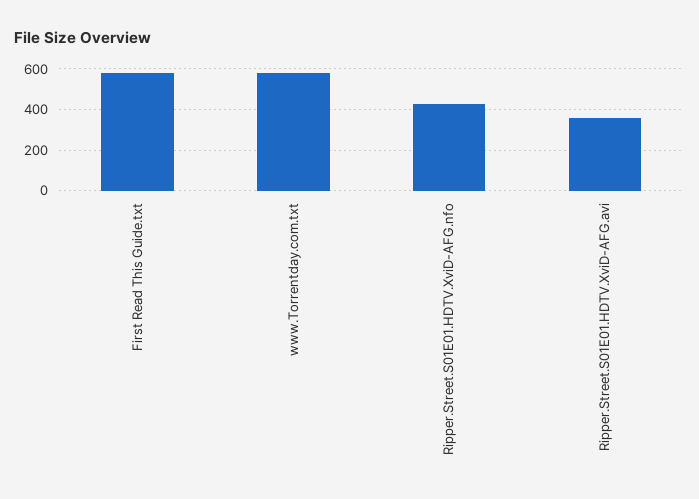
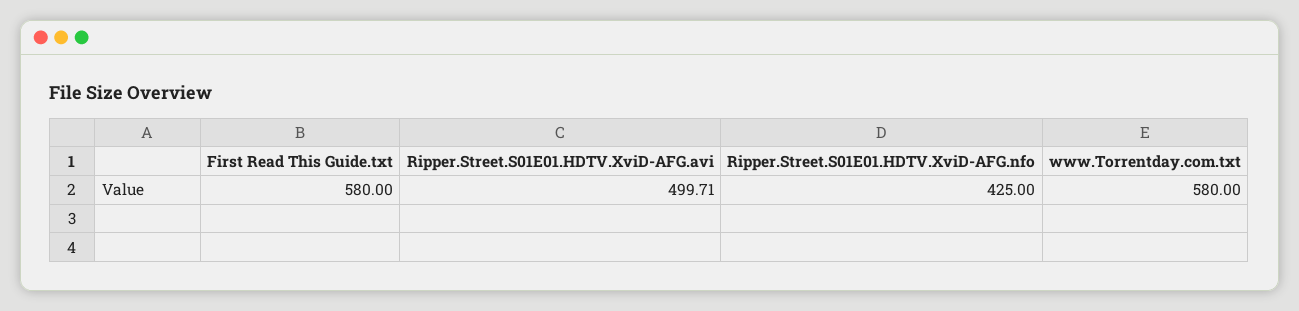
  {
    "First Read This Guide.txt": 580,
    "www.Torrentday.com.txt": 580,
    "Ripper.Street.S01E01.HDTV.XviD-AFG.nfo": 425,
-   "Ripper.Street.S01E01.HDTV.XviD-AFG.avi": 350
+   "Ripper.Street.S01E01.HDTV.XviD-AFG.avi": 499.71
  }

